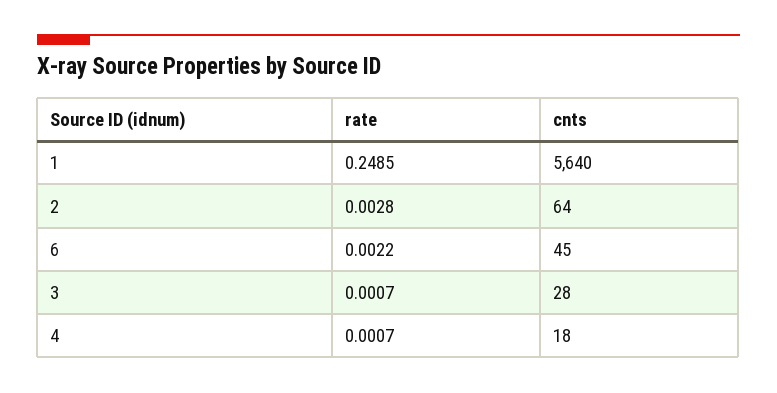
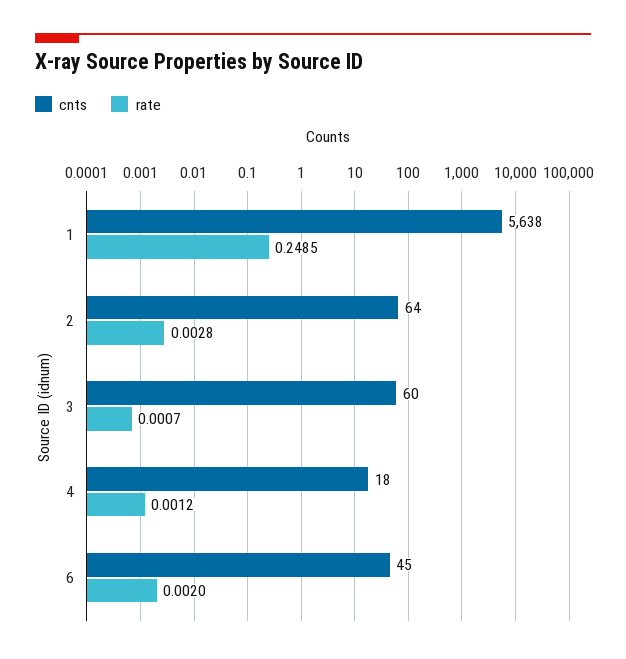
  {
    "rate": {
      "1": 0.2485,
      "2": 0.0028,
-     "6": 0.0022,
+     "6": 0.002,
      "3": 0.0007,
-     "4": 0.0007
+     "4": 0.0012
    },
    "cnts": {
-     "1": 5640,
+     "1": 5638,
      "2": 64,
      "6": 45,
-     "3": 28,
+     "3": 60,
      "4": 18
    }
  }

